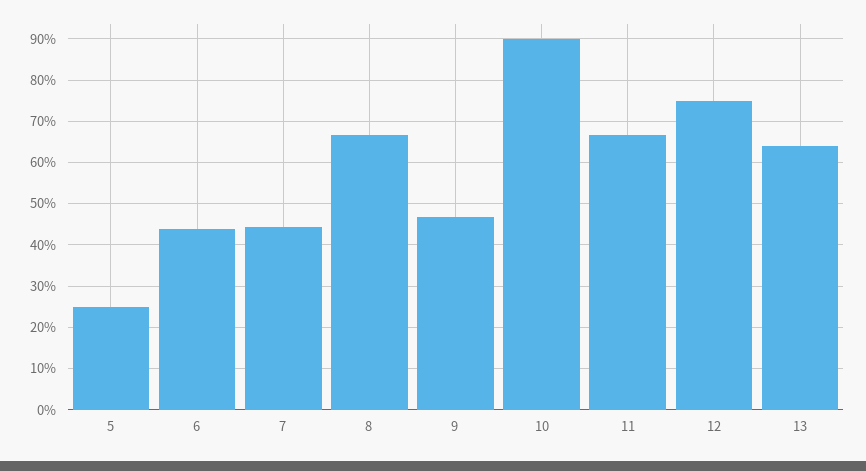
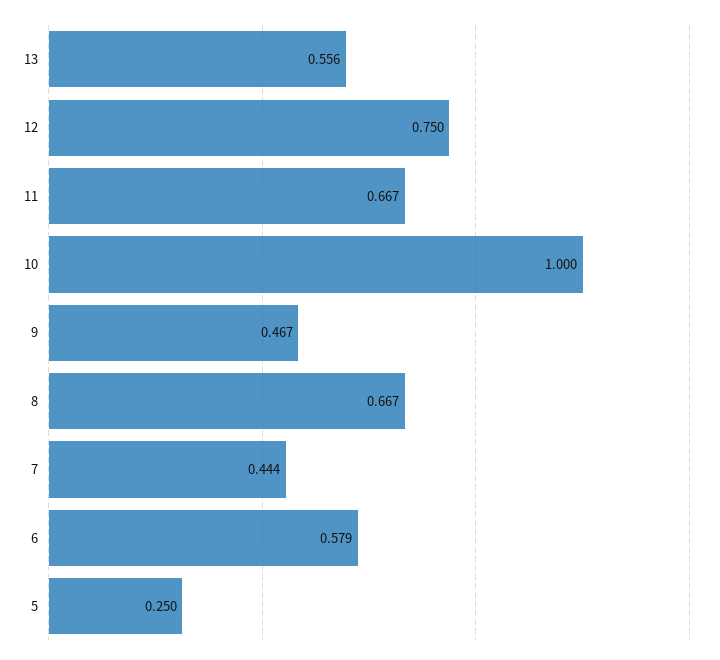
  {
    "5": 0.25,
-   "6": 0.44,
+   "6": 0.579,
    "7": 0.444,
    "8": 0.667,
    "9": 0.467,
-   "10": 0.9,
+   "10": 1,
    "11": 0.667,
    "12": 0.75,
-   "13": 0.64
+   "13": 0.556
  }

